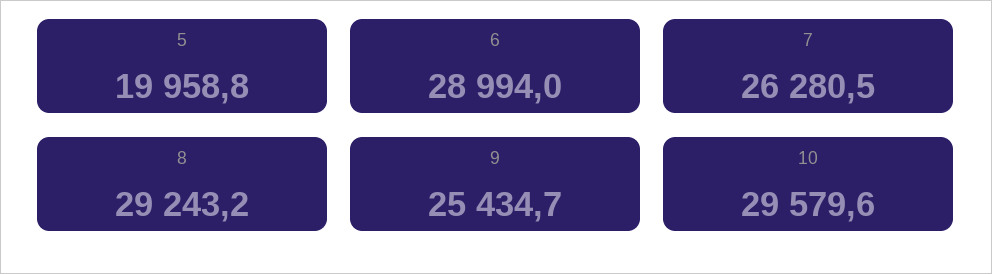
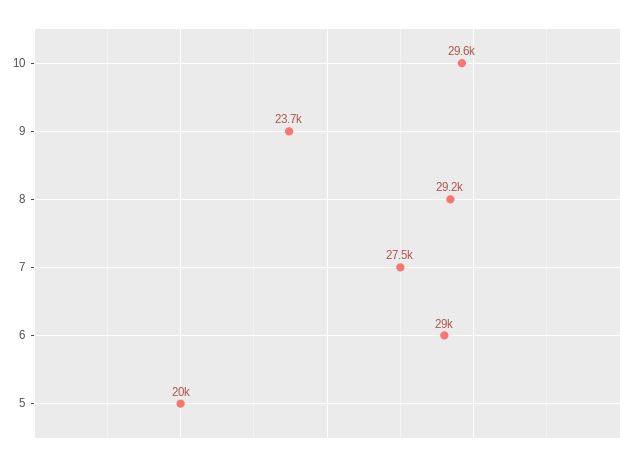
  {
    "5": 19958.8,
    "6": 28994,
-   "7": 26280.5,
+   "7": 27500,
    "8": 29243.2,
-   "9": 25434.7,
+   "9": 23700,
    "10": 29579.6
  }

